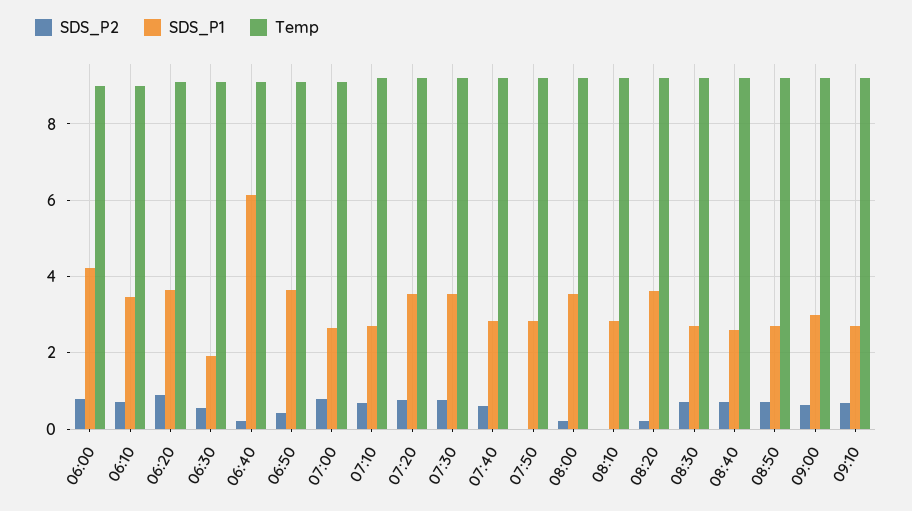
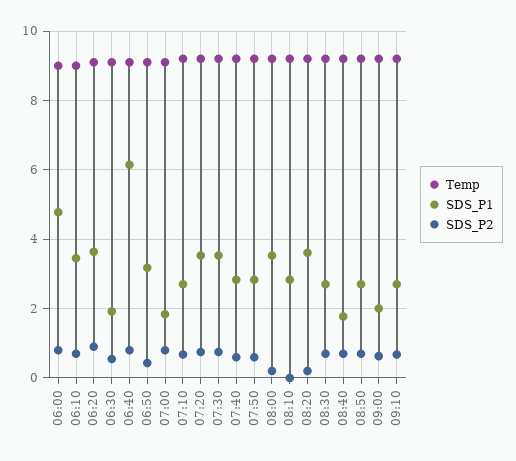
  {
    "SDS_P2": {
      "06:00": 0.8,
      "06:10": 0.8,
      "06:20": 1,
      "06:30": 0.6,
-     "06:40": 0.2,
+     "06:40": 0.8,
      "06:50": 0.4,
      "07:00": 0.8,
      "07:10": 0.6,
      "07:20": 0.8,
      "07:30": 0.8,
      "07:40": 0.6,
-     "07:50": 0,
+     "07:50": 0.6,
      "08:00": 0.2,
      "08:10": 0,
      "08:20": 0.2,
      "08:30": 0.8,
      "08:40": 0.8,
      "08:50": 0.8,
      "09:00": 0.6,
      "09:10": 0.6
    },
    "SDS_P1": {
-     "06:00": 4.2,
+     "06:00": 4.8,
      "06:10": 3.4,
      "06:20": 3.6,
      "06:30": 2,
      "06:40": 6.2,
-     "06:50": 3.6,
+     "06:50": 3.2,
-     "07:00": 2.6,
+     "07:00": 1.8,
      "07:10": 2.8,
      "07:20": 3.6,
      "07:30": 3.6,
      "07:40": 2.8,
      "07:50": 2.8,
      "08:00": 3.6,
      "08:10": 2.8,
      "08:20": 3.6,
      "08:30": 2.8,
-     "08:40": 2.6,
+     "08:40": 1.8,
      "08:50": 2.8,
-     "09:00": 3,
+     "09:00": 2,
      "09:10": 2.8
    },
    "Temp": {
      "06:00": 9,
      "06:10": 9,
      "06:20": 9.2,
      "06:30": 9.2,
      "06:40": 9.2,
      "06:50": 9.2,
      "07:00": 9.2,
      "07:10": 9.2,
      "07:20": 9.2,
      "07:30": 9.2,
      "07:40": 9.2,
      "07:50": 9.2,
      "08:00": 9.2,
      "08:10": 9.2,
      "08:20": 9.2,
      "08:30": 9.2,
      "08:40": 9.2,
      "08:50": 9.2,
      "09:00": 9.2,
      "09:10": 9.2
    }
  }

